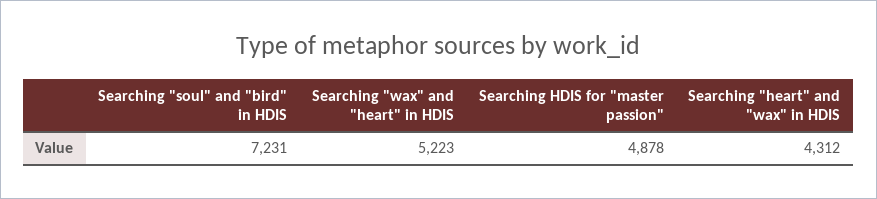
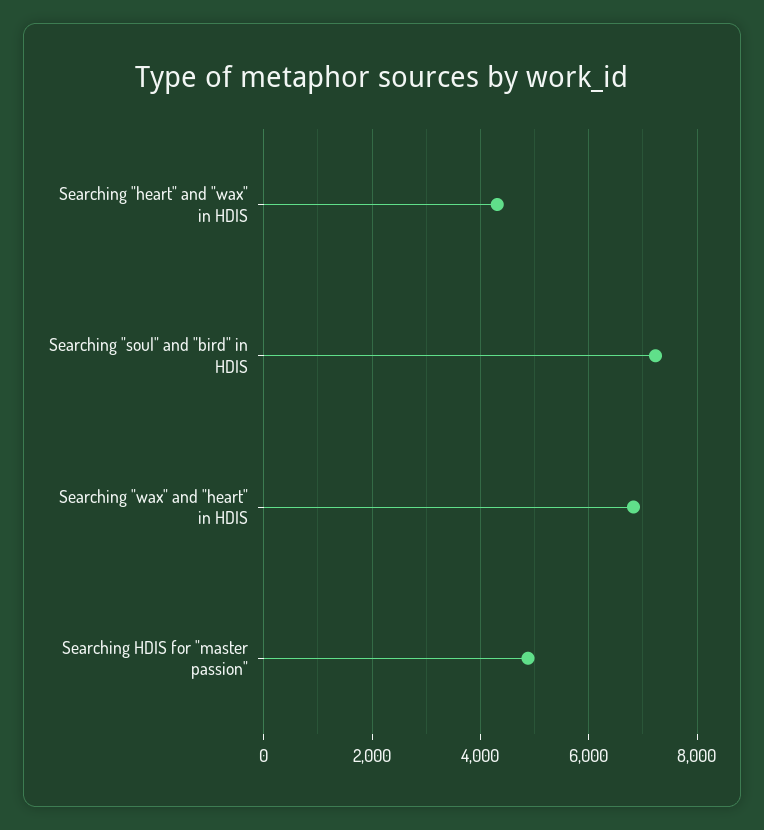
  {
    "Searching \"soul\" and \"bird\" in HDIS": 7231,
-   "Searching \"wax\" and \"heart\" in HDIS": 5223,
+   "Searching \"wax\" and \"heart\" in HDIS": 6800,
    "Searching HDIS for \"master passion\"": 4878,
    "Searching \"heart\" and \"wax\" in HDIS": 4312
  }

